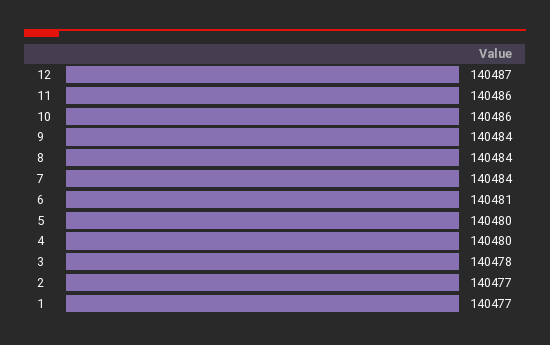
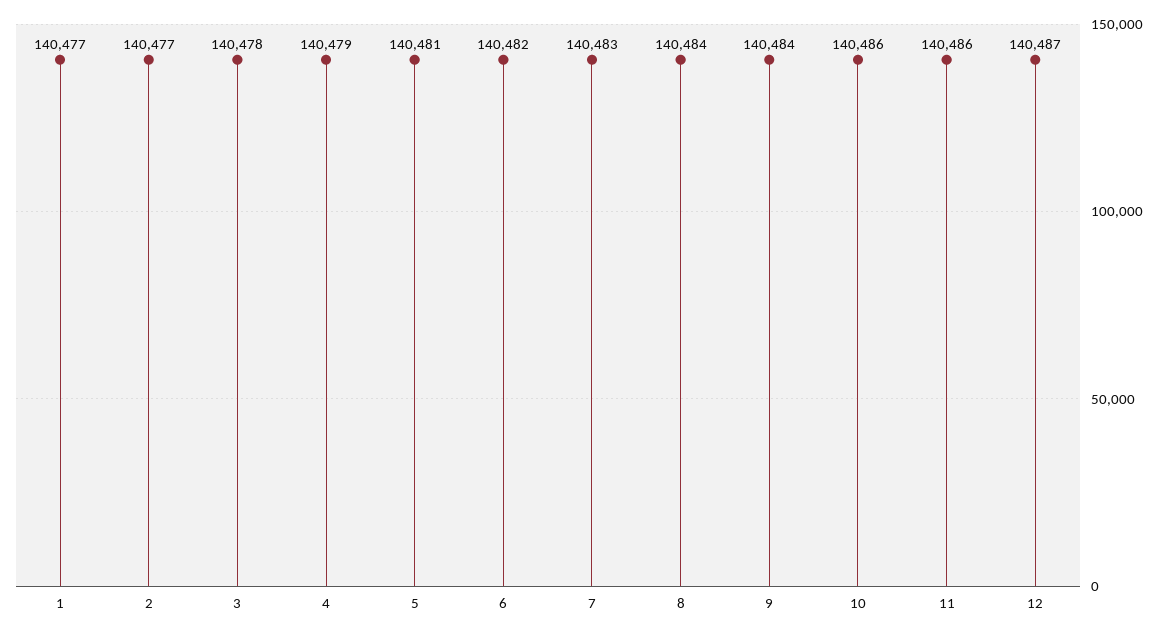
  {
    "12": 140487,
    "11": 140486,
    "10": 140486,
    "9": 140484,
    "8": 140484,
-   "7": 140484,
+   "7": 140483,
-   "6": 140481,
+   "6": 140482,
-   "5": 140480,
+   "5": 140481,
-   "4": 140480,
+   "4": 140479,
    "3": 140478,
    "2": 140477,
    "1": 140477
  }

